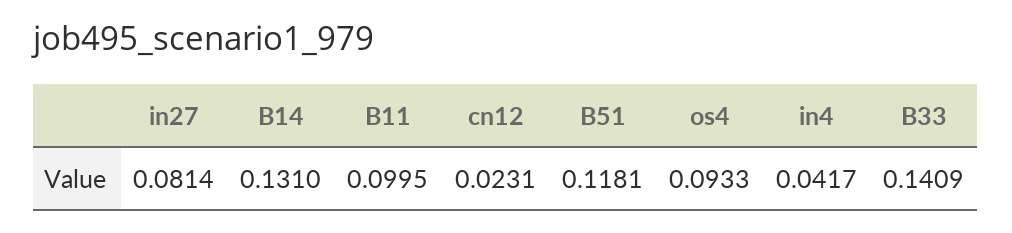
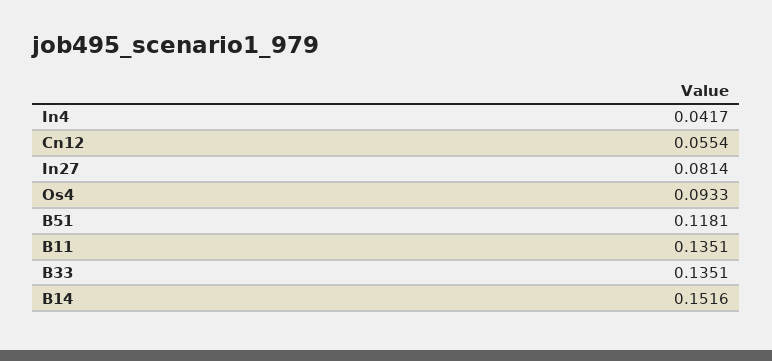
  {
    "in27": 0.0814,
-   "B14": 0.131,
+   "B14": 0.1516,
-   "B11": 0.0995,
+   "B11": 0.1351,
-   "cn12": 0.0231,
+   "cn12": 0.0554,
    "B51": 0.1181,
    "os4": 0.0933,
    "in4": 0.0417,
-   "B33": 0.1409
+   "B33": 0.1351
  }

